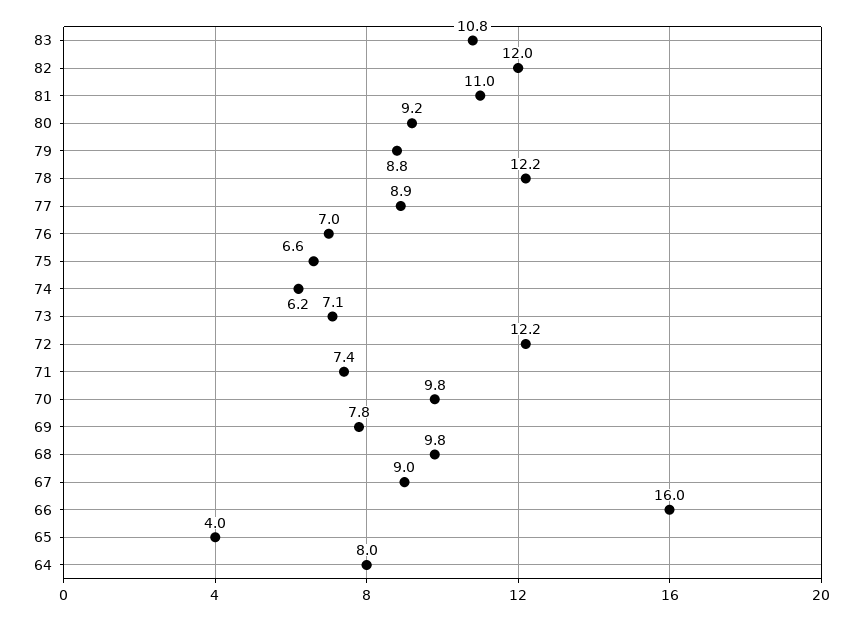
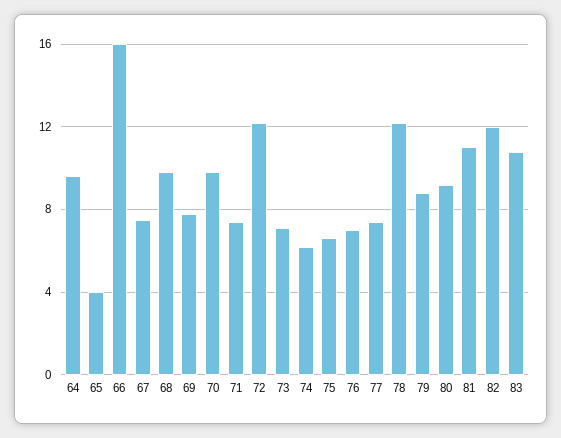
  {
    "83": 10.8,
    "82": 12,
    "81": 11,
    "80": 9.2,
    "79": 8.8,
    "78": 12.2,
-   "77": 8.9,
+   "77": 7.5,
    "76": 7,
    "75": 6.6,
    "74": 6.2,
    "73": 7.1,
    "72": 12.2,
    "71": 7.4,
    "70": 9.8,
    "69": 7.8,
    "68": 9.8,
-   "67": 9,
+   "67": 7.5,
    "66": 16,
    "65": 4,
-   "64": 8
+   "64": 9.5
  }

